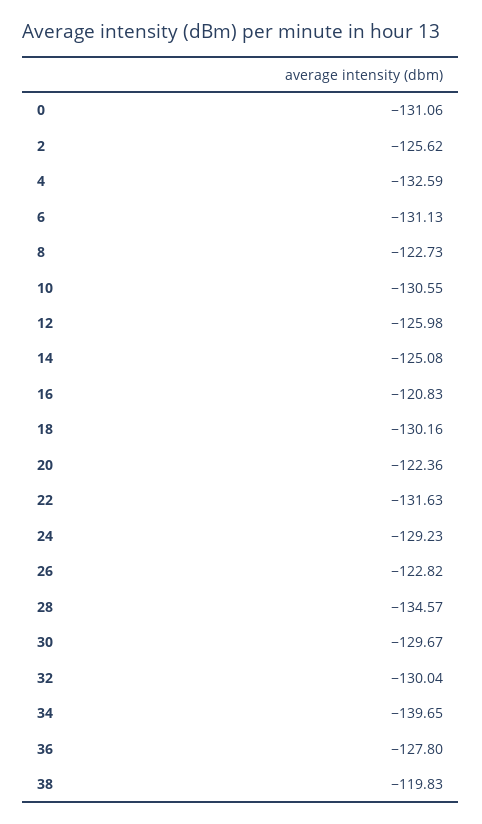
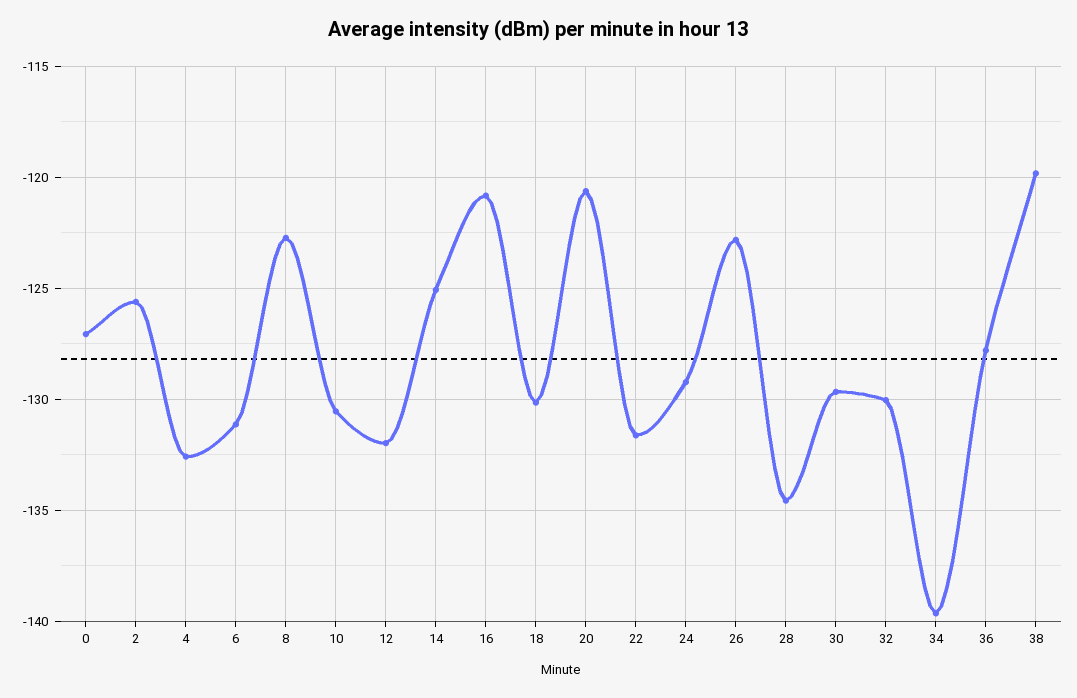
  {
-   "0": -131.06,
+   "0": -127,
    "2": -125.62,
    "4": -132.59,
    "6": -131.13,
    "8": -122.73,
    "10": -130.55,
-   "12": -125.98,
+   "12": -132,
    "14": -125.08,
    "16": -120.83,
    "18": -130.16,
-   "20": -122.36,
+   "20": -120.5,
    "22": -131.63,
    "24": -129.23,
    "26": -122.82,
    "28": -134.57,
    "30": -129.67,
    "32": -130.04,
    "34": -139.65,
    "36": -127.8,
    "38": -119.83
  }

